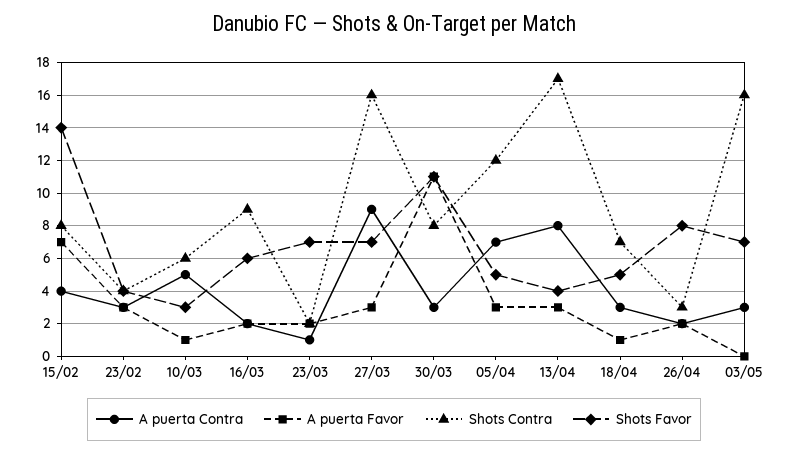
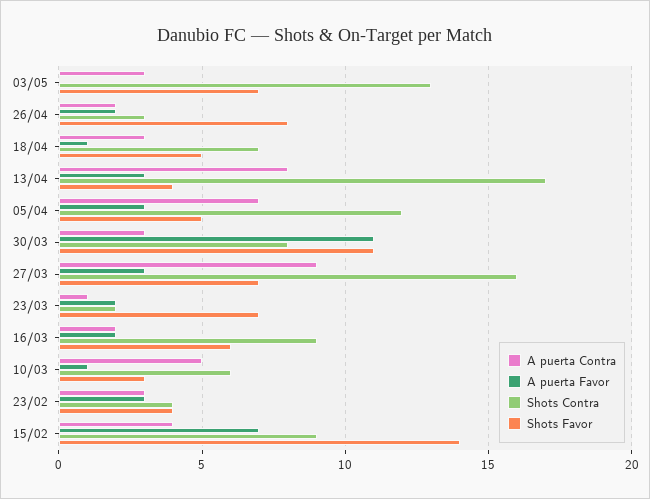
  {
    "A puerta Contra": {
      "15/02": 4,
      "23/02": 3,
      "10/03": 5,
      "16/03": 2,
      "23/03": 1,
      "27/03": 9,
      "30/03": 3,
      "05/04": 7,
      "13/04": 8,
      "18/04": 3,
      "26/04": 2,
      "03/05": 3
    },
    "A puerta Favor": {
      "15/02": 7,
      "23/02": 3,
      "10/03": 1,
      "16/03": 2,
      "23/03": 2,
      "27/03": 3,
      "30/03": 11,
      "05/04": 3,
      "13/04": 3,
      "18/04": 1,
      "26/04": 2,
      "03/05": 0
    },
    "Shots Contra": {
-     "15/02": 8,
+     "15/02": 9,
      "23/02": 4,
      "10/03": 6,
      "16/03": 9,
      "23/03": 2,
      "27/03": 16,
      "30/03": 8,
      "05/04": 12,
      "13/04": 17,
      "18/04": 7,
      "26/04": 3,
-     "03/05": 16
+     "03/05": 13
    },
    "Shots Favor": {
      "15/02": 14,
      "23/02": 4,
      "10/03": 3,
      "16/03": 6,
      "23/03": 7,
      "27/03": 7,
      "30/03": 11,
      "05/04": 5,
      "13/04": 4,
      "18/04": 5,
      "26/04": 8,
      "03/05": 7
    }
  }

